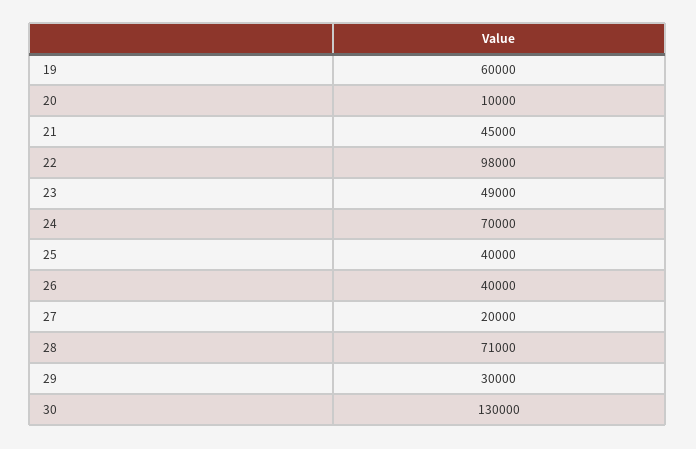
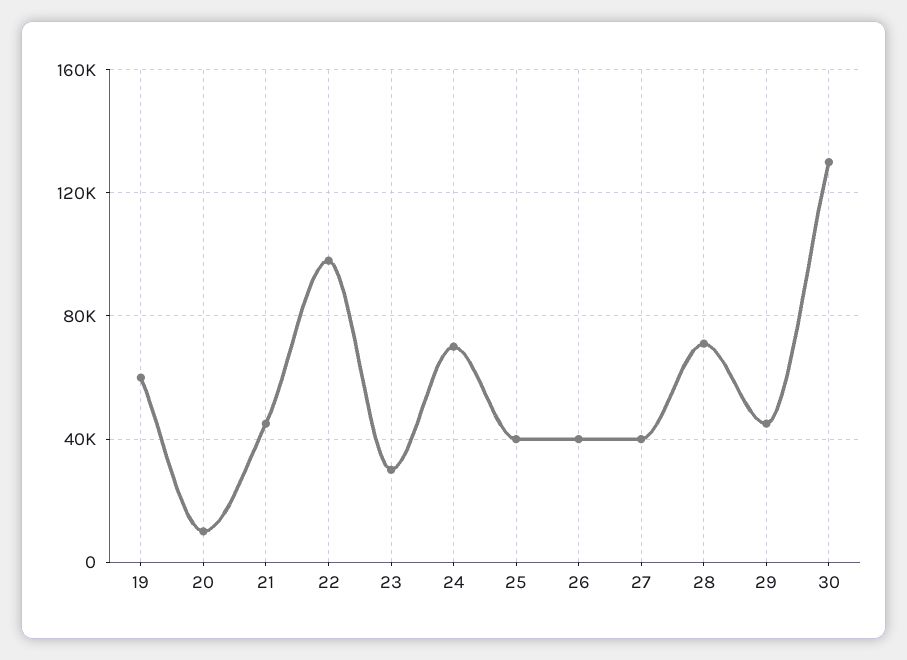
  {
    "19": 60000,
    "20": 10000,
    "21": 45000,
    "22": 98000,
-   "23": 49000,
+   "23": 30000,
    "24": 70000,
    "25": 40000,
    "26": 40000,
-   "27": 20000,
+   "27": 40000,
    "28": 71000,
-   "29": 30000,
+   "29": 45000,
    "30": 130000
  }

